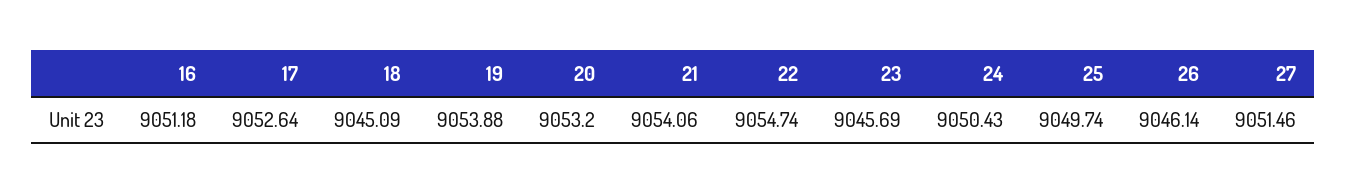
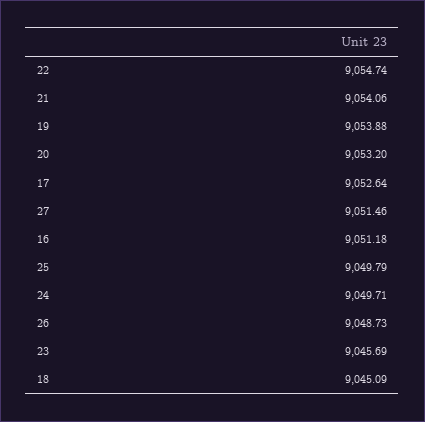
  {
    "16": 9051.18,
    "17": 9052.64,
    "18": 9045.09,
    "19": 9053.88,
    "20": 9053.2,
    "21": 9054.06,
    "22": 9054.74,
    "23": 9045.69,
-   "24": 9050.43,
+   "24": 9049.71,
-   "25": 9049.74,
+   "25": 9049.79,
-   "26": 9046.14,
+   "26": 9048.73,
    "27": 9051.46
  }

